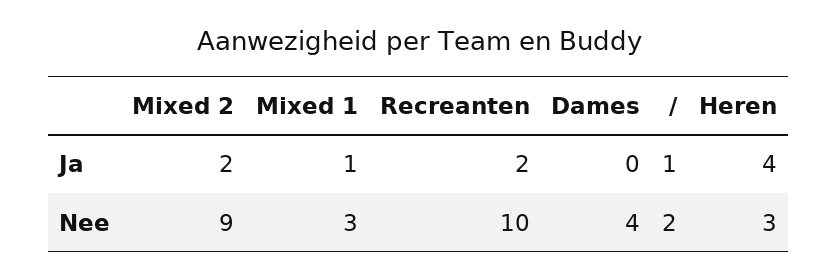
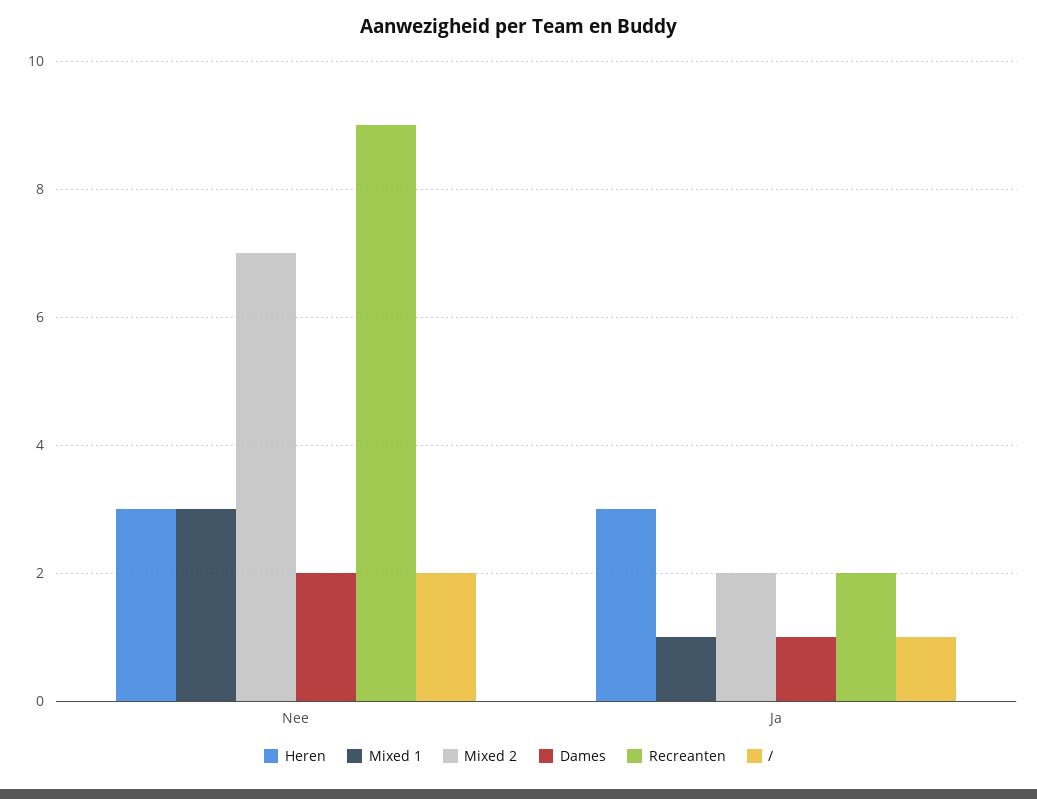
  {
    "Mixed 2": {
      "Ja": 2,
-     "Nee": 9
+     "Nee": 7
    },
    "Mixed 1": {
      "Ja": 1,
      "Nee": 3
    },
    "Recreanten": {
      "Ja": 2,
-     "Nee": 10
+     "Nee": 9
    },
    "Dames": {
-     "Ja": 0,
+     "Ja": 1,
-     "Nee": 4
+     "Nee": 2
    },
    "/": {
      "Ja": 1,
      "Nee": 2
    },
    "Heren": {
-     "Ja": 4,
+     "Ja": 3,
      "Nee": 3
    }
  }

